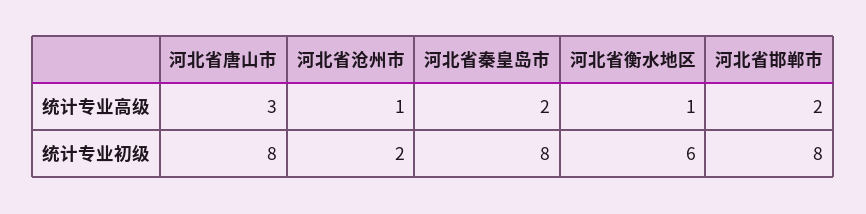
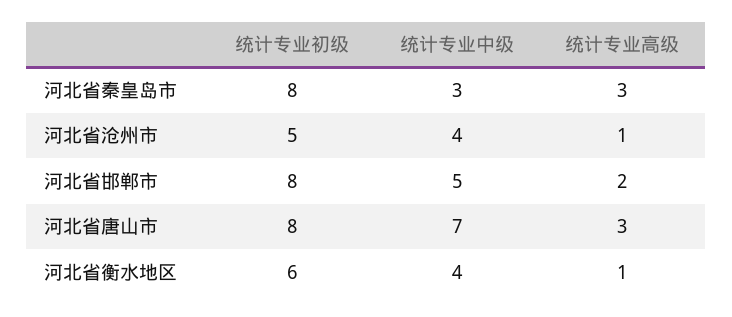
  {
    "河北省唐山市": {
      "统计专业高级": 3,
-     "统计专业初级": 8
+     "统计专业初级": 8,
+     "统计专业中级": 7
    },
    "河北省沧州市": {
      "统计专业高级": 1,
-     "统计专业初级": 2
+     "统计专业初级": 5,
+     "统计专业中级": 4
    },
    "河北省秦皇岛市": {
-     "统计专业高级": 2,
+     "统计专业高级": 3,
-     "统计专业初级": 8
+     "统计专业初级": 8,
+     "统计专业中级": 3
    },
    "河北省衡水地区": {
      "统计专业高级": 1,
-     "统计专业初级": 6
+     "统计专业初级": 6,
+     "统计专业中级": 4
    },
    "河北省邯郸市": {
      "统计专业高级": 2,
-     "统计专业初级": 8
+     "统计专业初级": 8,
+     "统计专业中级": 5
    }
  }

